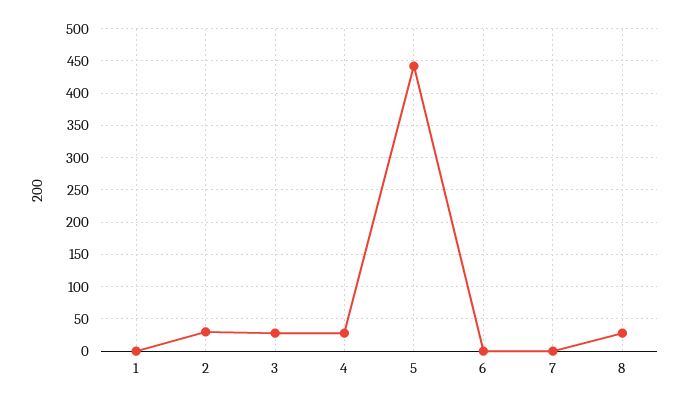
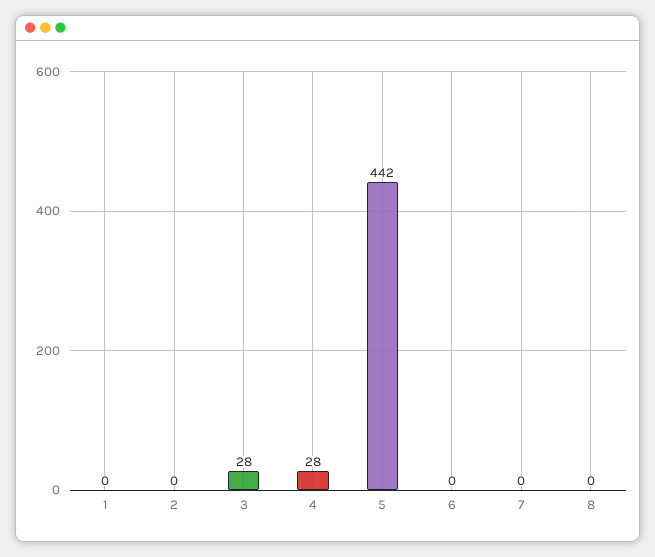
  {
    "1": 0,
-   "2": 30,
+   "2": 0,
    "3": 28,
    "4": 28,
    "5": 442,
    "6": 0,
    "7": 0,
-   "8": 30
+   "8": 0
  }

